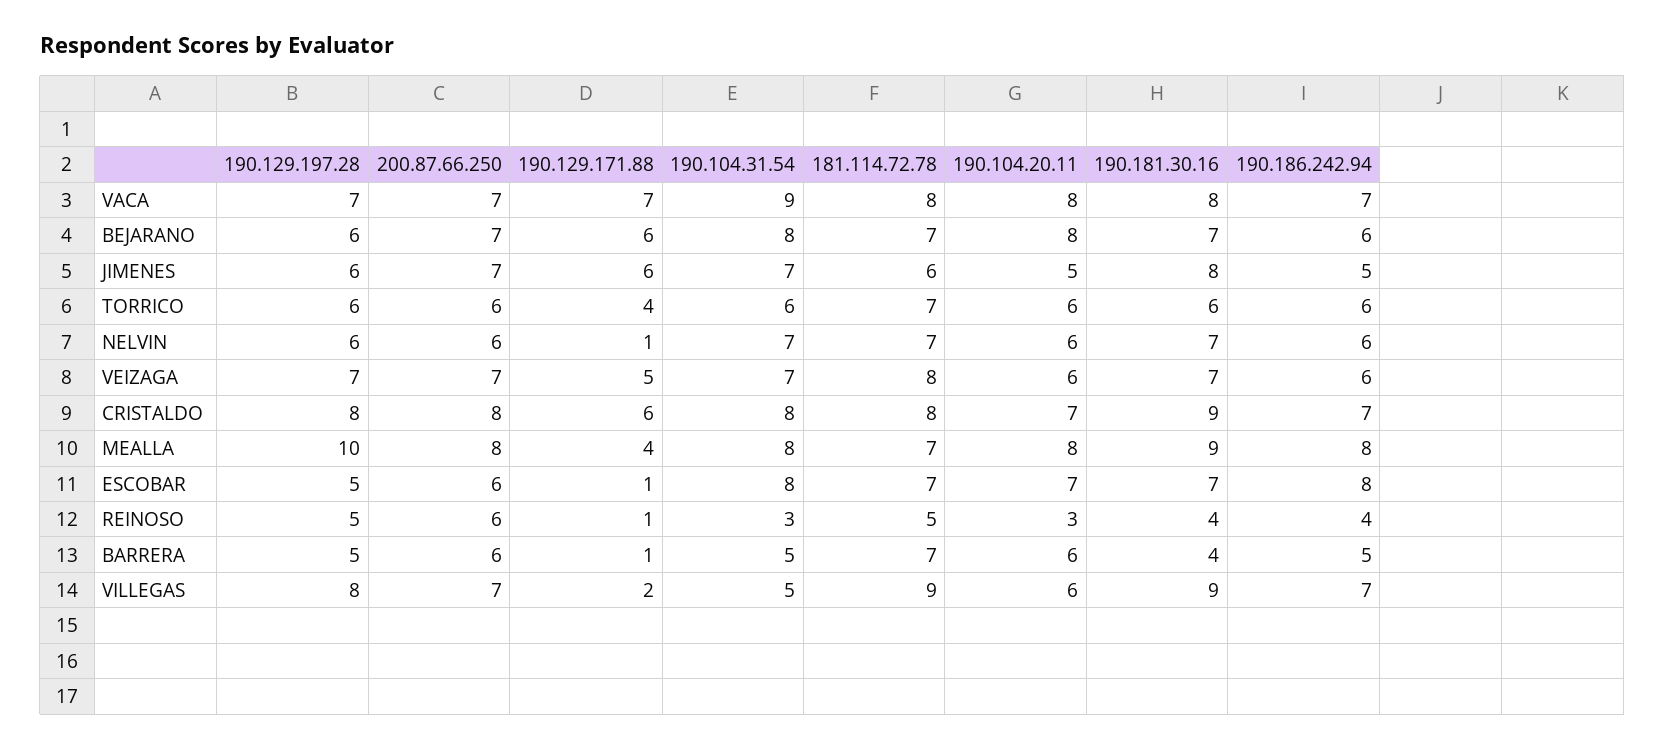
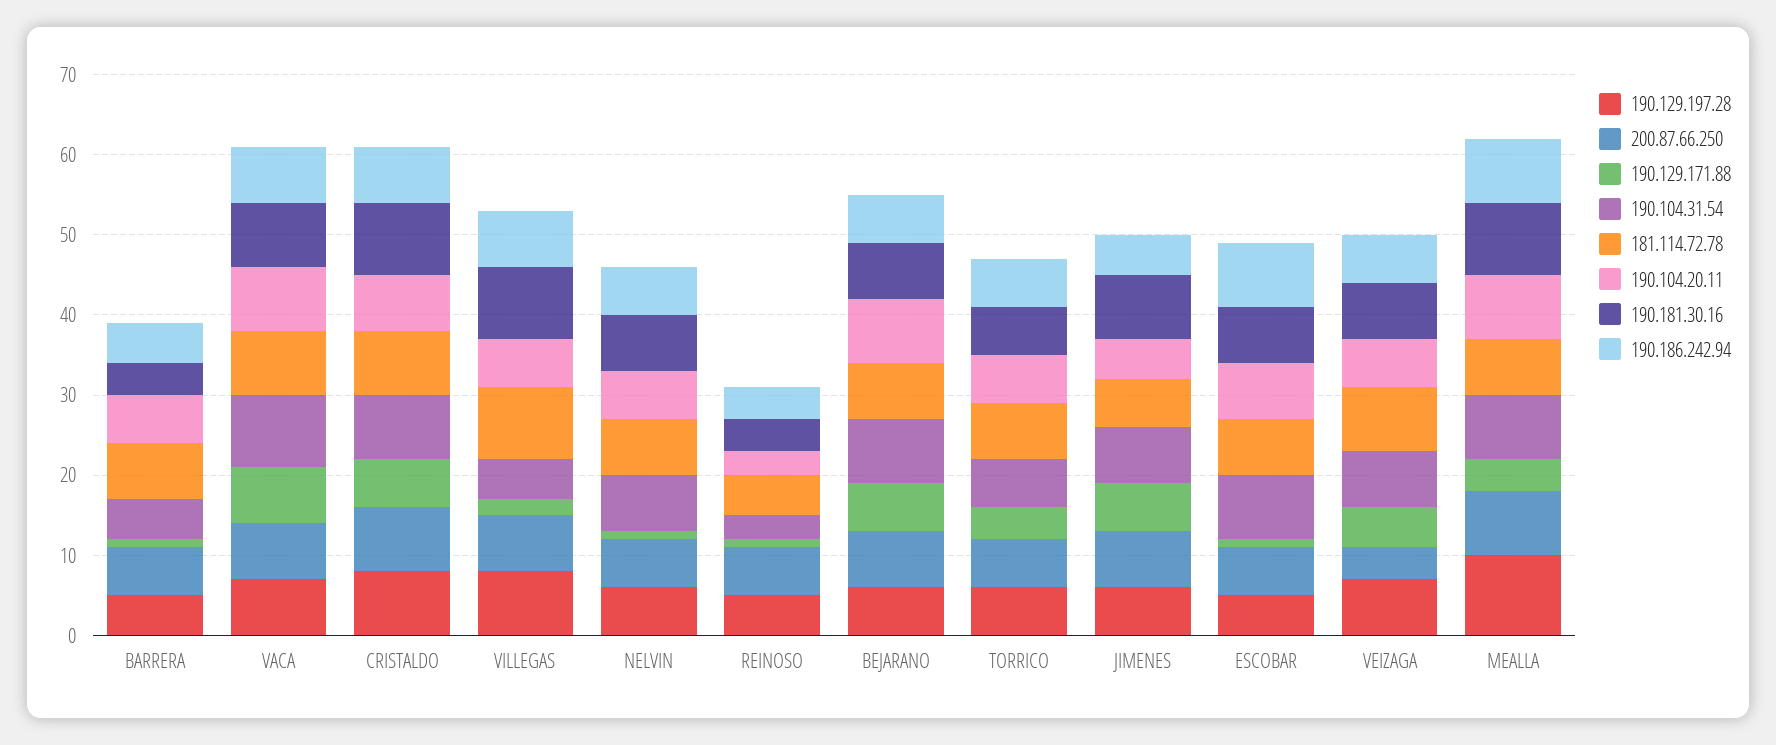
  {
    "190.129.197.28": {
      "VACA": 7,
      "BEJARANO": 6,
      "JIMENES": 6,
      "TORRICO": 6,
      "NELVIN": 6,
      "VEIZAGA": 7,
      "CRISTALDO": 8,
      "MEALLA": 10,
      "ESCOBAR": 5,
      "REINOSO": 5,
      "BARRERA": 5,
      "VILLEGAS": 8
    },
    "200.87.66.250": {
      "VACA": 7,
      "BEJARANO": 7,
      "JIMENES": 7,
      "TORRICO": 6,
      "NELVIN": 6,
-     "VEIZAGA": 7,
+     "VEIZAGA": 4,
      "CRISTALDO": 8,
      "MEALLA": 8,
      "ESCOBAR": 6,
      "REINOSO": 6,
      "BARRERA": 6,
      "VILLEGAS": 7
    },
    "190.129.171.88": {
      "VACA": 7,
      "BEJARANO": 6,
      "JIMENES": 6,
      "TORRICO": 4,
      "NELVIN": 1,
      "VEIZAGA": 5,
      "CRISTALDO": 6,
      "MEALLA": 4,
      "ESCOBAR": 1,
      "REINOSO": 1,
      "BARRERA": 1,
      "VILLEGAS": 2
    },
    "190.104.31.54": {
      "VACA": 9,
      "BEJARANO": 8,
      "JIMENES": 7,
      "TORRICO": 6,
      "NELVIN": 7,
      "VEIZAGA": 7,
      "CRISTALDO": 8,
      "MEALLA": 8,
      "ESCOBAR": 8,
      "REINOSO": 3,
      "BARRERA": 5,
      "VILLEGAS": 5
    },
    "181.114.72.78": {
      "VACA": 8,
      "BEJARANO": 7,
      "JIMENES": 6,
      "TORRICO": 7,
      "NELVIN": 7,
      "VEIZAGA": 8,
      "CRISTALDO": 8,
      "MEALLA": 7,
      "ESCOBAR": 7,
      "REINOSO": 5,
      "BARRERA": 7,
      "VILLEGAS": 9
    },
    "190.104.20.11": {
      "VACA": 8,
      "BEJARANO": 8,
      "JIMENES": 5,
      "TORRICO": 6,
      "NELVIN": 6,
      "VEIZAGA": 6,
      "CRISTALDO": 7,
      "MEALLA": 8,
      "ESCOBAR": 7,
      "REINOSO": 3,
      "BARRERA": 6,
      "VILLEGAS": 6
    },
    "190.181.30.16": {
      "VACA": 8,
      "BEJARANO": 7,
      "JIMENES": 8,
      "TORRICO": 6,
      "NELVIN": 7,
      "VEIZAGA": 7,
      "CRISTALDO": 9,
      "MEALLA": 9,
      "ESCOBAR": 7,
      "REINOSO": 4,
      "BARRERA": 4,
      "VILLEGAS": 9
    },
    "190.186.242.94": {
      "VACA": 7,
      "BEJARANO": 6,
      "JIMENES": 5,
      "TORRICO": 6,
      "NELVIN": 6,
      "VEIZAGA": 6,
      "CRISTALDO": 7,
      "MEALLA": 8,
      "ESCOBAR": 8,
      "REINOSO": 4,
      "BARRERA": 5,
      "VILLEGAS": 7
    }
  }

